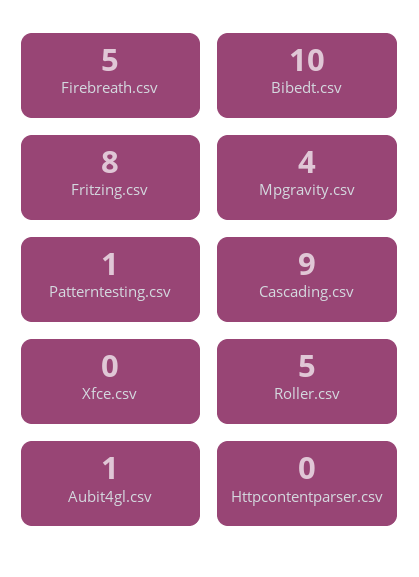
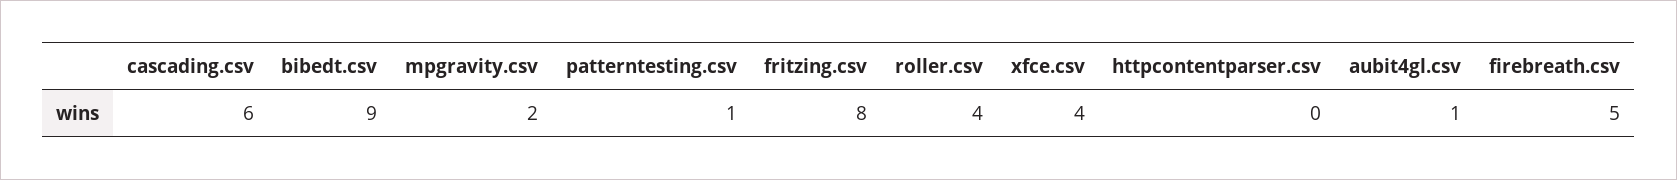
  {
    "Firebreath.csv": 5,
-   "Bibedt.csv": 10,
+   "Bibedt.csv": 9,
    "Fritzing.csv": 8,
-   "Mpgravity.csv": 4,
+   "Mpgravity.csv": 2,
    "Patterntesting.csv": 1,
-   "Cascading.csv": 9,
+   "Cascading.csv": 6,
-   "Xfce.csv": 0,
+   "Xfce.csv": 4,
-   "Roller.csv": 5,
+   "Roller.csv": 4,
    "Aubit4gl.csv": 1,
    "Httpcontentparser.csv": 0
  }

